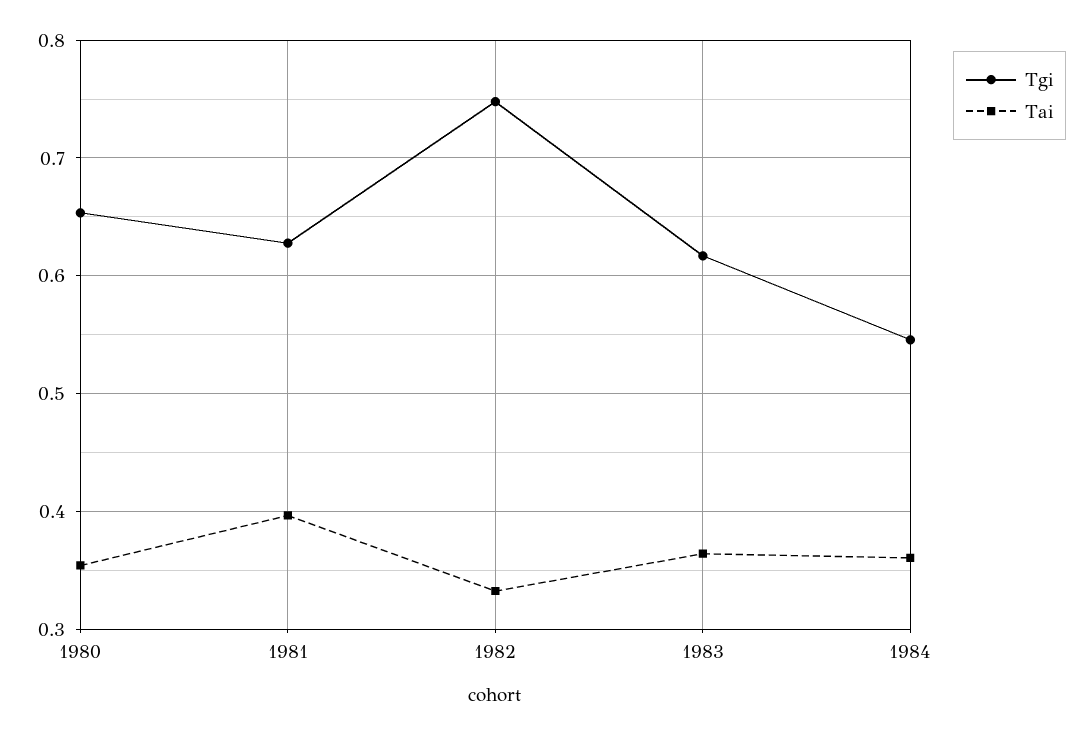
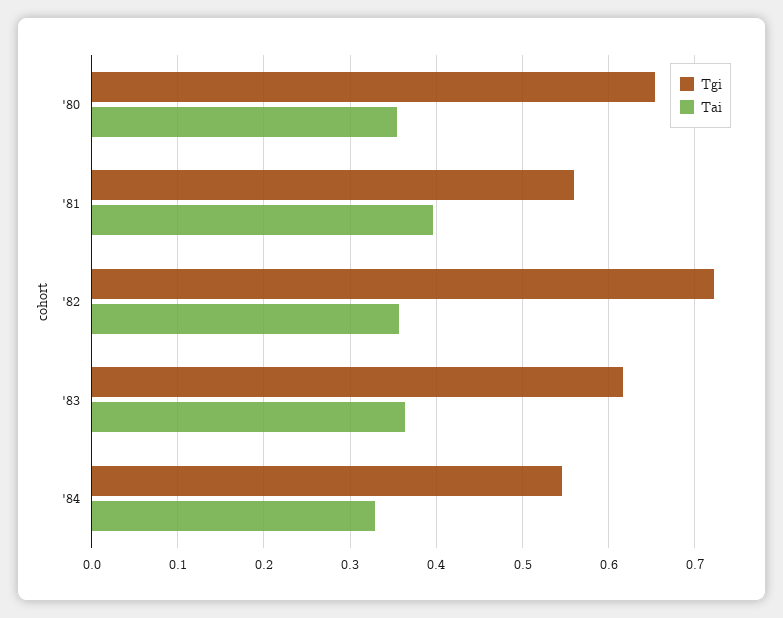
  {
    "Tgi": {
      "1980": 0.65,
-     "1981": 0.63,
+     "1981": 0.56,
-     "1982": 0.75,
+     "1982": 0.72,
      "1983": 0.62,
      "1984": 0.55
    },
    "Tai": {
      "1980": 0.35,
      "1981": 0.4,
-     "1982": 0.33,
+     "1982": 0.36,
      "1983": 0.36,
-     "1984": 0.36
+     "1984": 0.33
    }
  }

